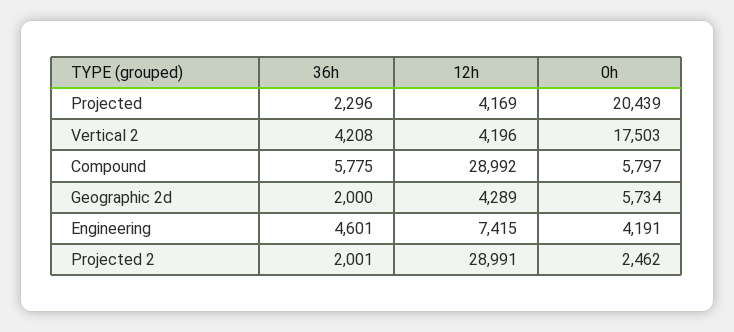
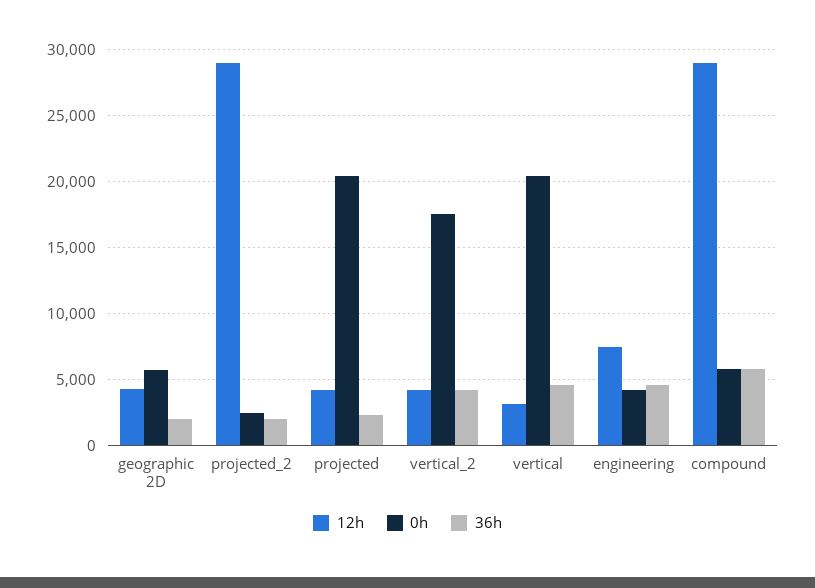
  {
    "36h": {
      "Projected": 2296,
      "Vertical 2": 4208,
      "Compound": 5775,
      "Geographic 2d": 2000,
      "Engineering": 4601,
-     "Projected 2": 2001
+     "Projected 2": 2001,
+     "vertical": 4500
    },
    "12h": {
      "Projected": 4169,
      "Vertical 2": 4196,
      "Compound": 28992,
      "Geographic 2d": 4289,
      "Engineering": 7415,
-     "Projected 2": 28991
+     "Projected 2": 28991,
+     "vertical": 3000
    },
    "0h": {
      "Projected": 20439,
      "Vertical 2": 17503,
      "Compound": 5797,
      "Geographic 2d": 5734,
      "Engineering": 4191,
-     "Projected 2": 2462
+     "Projected 2": 2462,
+     "vertical": 20500
    }
  }

